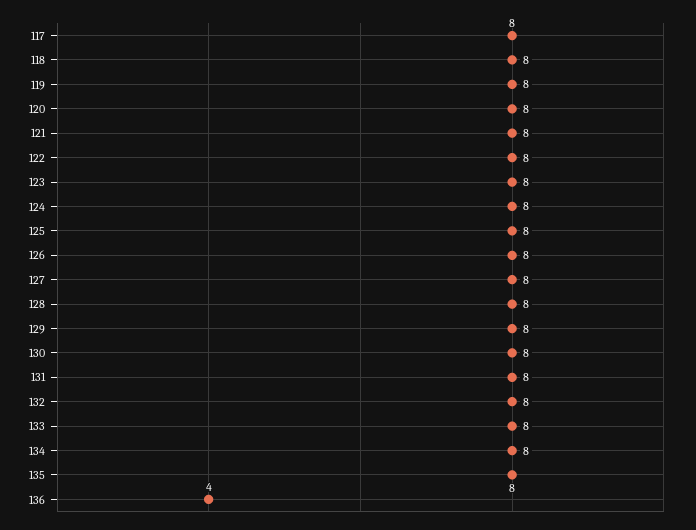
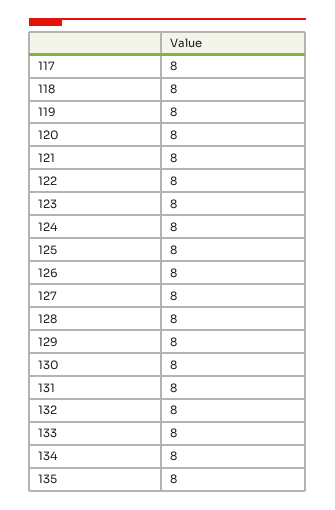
  {
    "117": 8,
    "118": 8,
    "119": 8,
    "120": 8,
    "121": 8,
    "122": 8,
    "123": 8,
    "124": 8,
    "125": 8,
    "126": 8,
    "127": 8,
    "128": 8,
    "129": 8,
    "130": 8,
    "131": 8,
    "132": 8,
    "133": 8,
    "134": 8,
-   "135": 8,
+   "135": 8
-   "136": 4
  }

